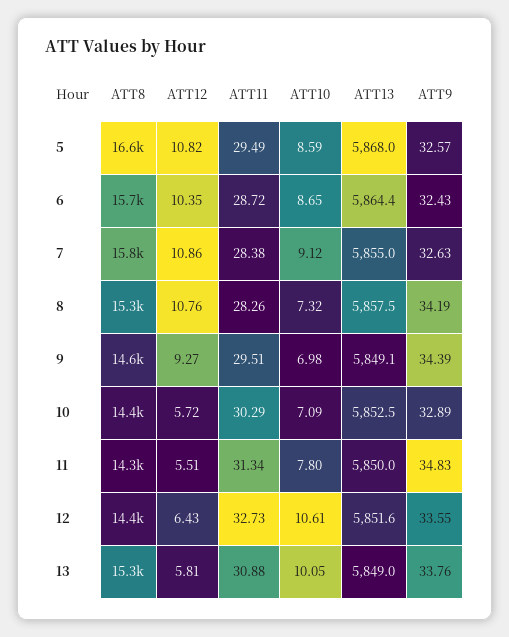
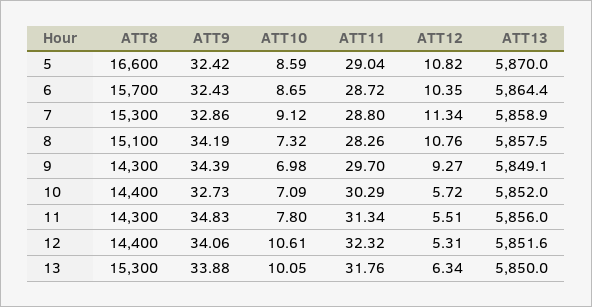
  {
    "ATT8": {
      "5": 16600,
      "6": 15700,
-     "7": 15800,
+     "7": 15300,
-     "8": 15300,
+     "8": 15100,
-     "9": 14600,
+     "9": 14300,
      "10": 14400,
      "11": 14300,
      "12": 14400,
      "13": 15300
    },
    "ATT12": {
      "5": 10.82,
      "6": 10.35,
-     "7": 10.86,
+     "7": 11.34,
      "8": 10.76,
      "9": 9.27,
      "10": 5.72,
      "11": 5.51,
-     "12": 6.43,
+     "12": 5.31,
-     "13": 5.81
+     "13": 6.34
    },
    "ATT11": {
-     "5": 29.49,
+     "5": 29.04,
      "6": 28.72,
-     "7": 28.38,
+     "7": 28.8,
      "8": 28.26,
-     "9": 29.51,
+     "9": 29.7,
      "10": 30.29,
      "11": 31.34,
-     "12": 32.73,
+     "12": 32.32,
-     "13": 30.88
+     "13": 31.76
    },
    "ATT10": {
      "5": 8.59,
      "6": 8.65,
      "7": 9.12,
      "8": 7.32,
      "9": 6.98,
      "10": 7.09,
      "11": 7.8,
      "12": 10.61,
      "13": 10.05
    },
    "ATT13": {
-     "5": 5868,
+     "5": 5870,
      "6": 5864.4,
-     "7": 5855,
+     "7": 5858.9,
      "8": 5857.5,
      "9": 5849.1,
-     "10": 5852.5,
+     "10": 5852,
-     "11": 5850,
+     "11": 5856,
      "12": 5851.6,
-     "13": 5849
+     "13": 5850
    },
    "ATT9": {
-     "5": 32.57,
+     "5": 32.42,
      "6": 32.43,
-     "7": 32.63,
+     "7": 32.86,
      "8": 34.19,
      "9": 34.39,
-     "10": 32.89,
+     "10": 32.73,
      "11": 34.83,
-     "12": 33.55,
+     "12": 34.06,
-     "13": 33.76
+     "13": 33.88
    }
  }

